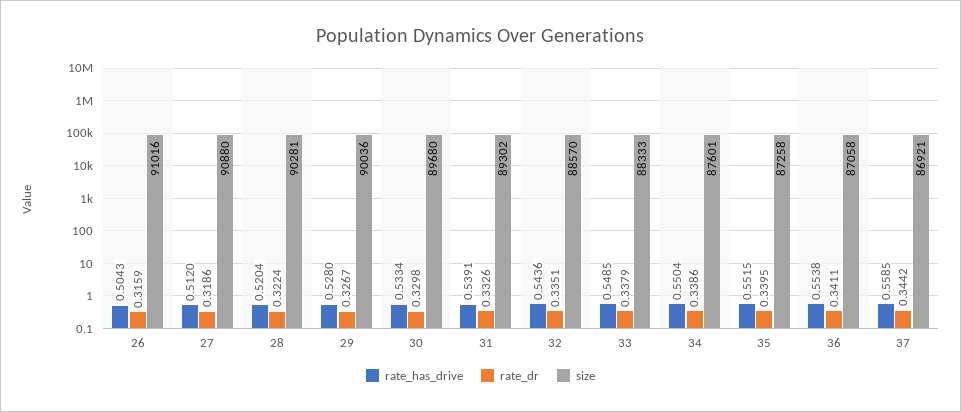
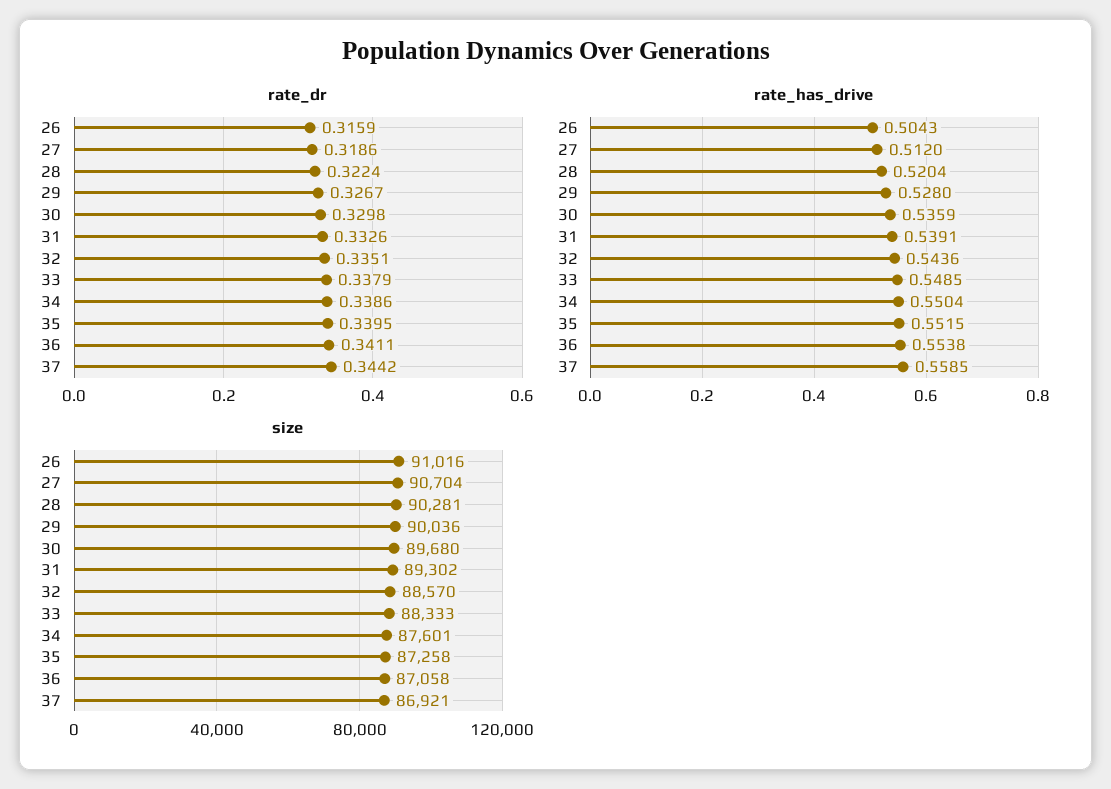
  {
    "rate_has_drive": {
      "26": 0.5043,
      "27": 0.512,
      "28": 0.5204,
      "29": 0.528,
-     "30": 0.5334,
+     "30": 0.5359,
      "31": 0.5391,
      "32": 0.5436,
      "33": 0.5485,
      "34": 0.5504,
      "35": 0.5515,
      "36": 0.5538,
      "37": 0.5585
    },
    "rate_dr": {
      "26": 0.3159,
      "27": 0.3186,
      "28": 0.3224,
      "29": 0.3267,
      "30": 0.3298,
      "31": 0.3326,
      "32": 0.3351,
      "33": 0.3379,
      "34": 0.3386,
      "35": 0.3395,
      "36": 0.3411,
      "37": 0.3442
    },
    "size": {
      "26": 91016,
-     "27": 90880,
+     "27": 90704,
      "28": 90281,
      "29": 90036,
      "30": 89680,
      "31": 89302,
      "32": 88570,
      "33": 88333,
      "34": 87601,
      "35": 87258,
      "36": 87058,
      "37": 86921
    }
  }

